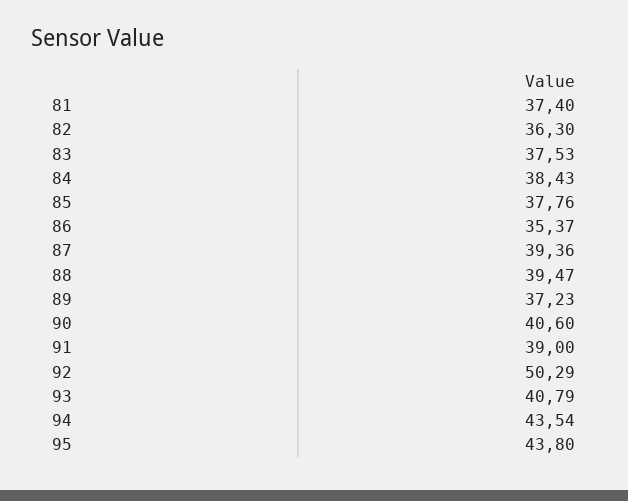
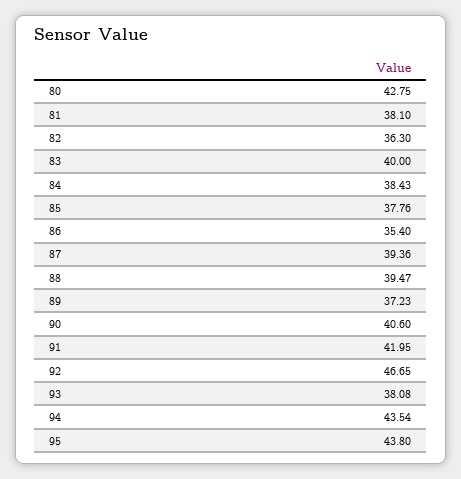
  {
-   "81": 37.4,
+   "81": 38.1,
    "82": 36.3,
-   "83": 37.53,
+   "83": 40,
    "84": 38.43,
    "85": 37.76,
-   "86": 35.37,
+   "86": 35.4,
    "87": 39.36,
    "88": 39.47,
    "89": 37.23,
    "90": 40.6,
-   "91": 39,
+   "91": 41.95,
-   "92": 50.29,
+   "92": 46.65,
-   "93": 40.79,
+   "93": 38.08,
    "94": 43.54,
-   "95": 43.8
+   "95": 43.8,
+   "80": 42.75
  }

